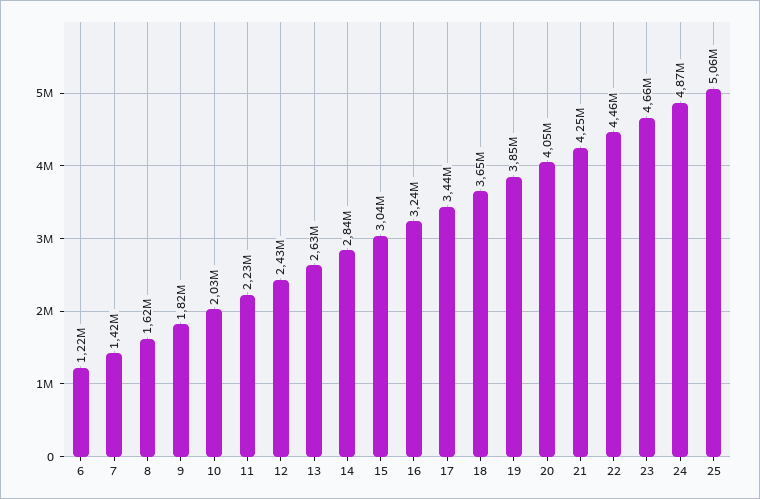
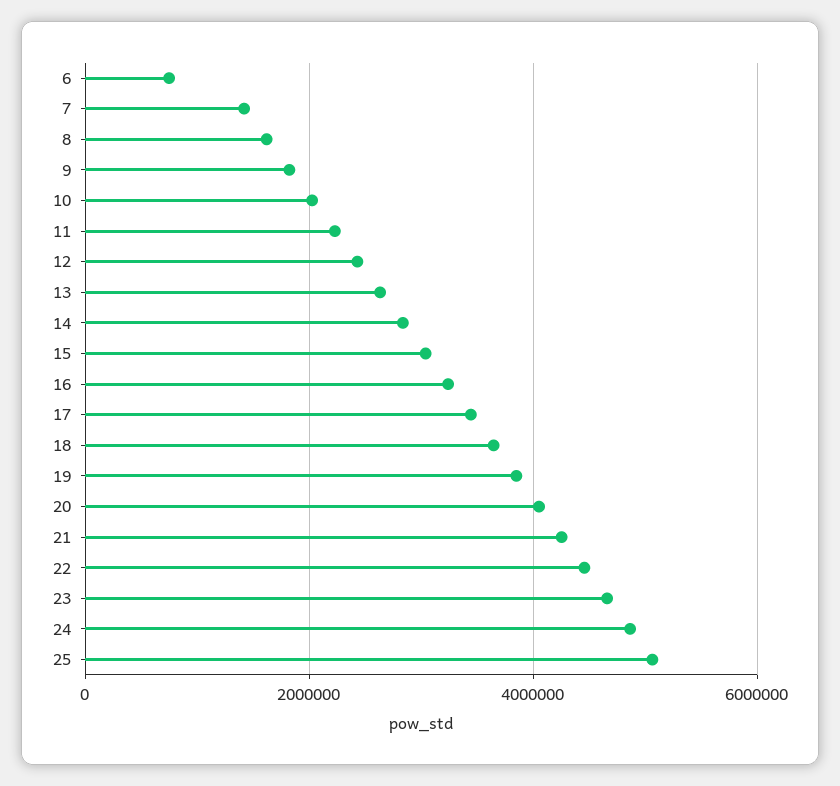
  {
-   "6": 1220000,
+   "6": 800000,
    "7": 1420000,
    "8": 1620000,
    "9": 1820000,
    "10": 2030000,
    "11": 2230000,
    "12": 2430000,
    "13": 2630000,
    "14": 2840000,
    "15": 3040000,
    "16": 3240000,
    "17": 3440000,
    "18": 3650000,
    "19": 3850000,
    "20": 4050000,
    "21": 4250000,
    "22": 4460000,
    "23": 4660000,
    "24": 4870000,
    "25": 5060000
  }

